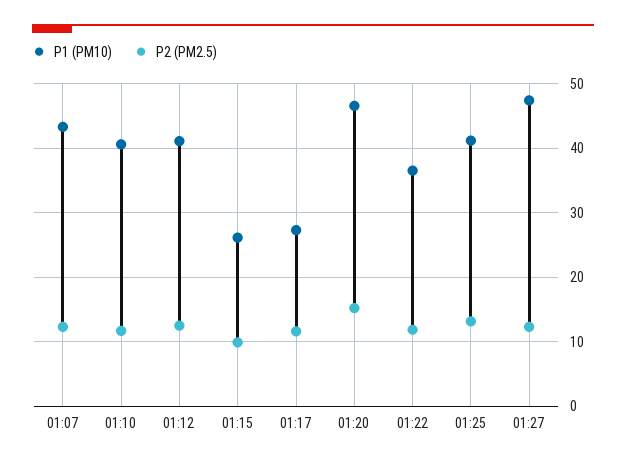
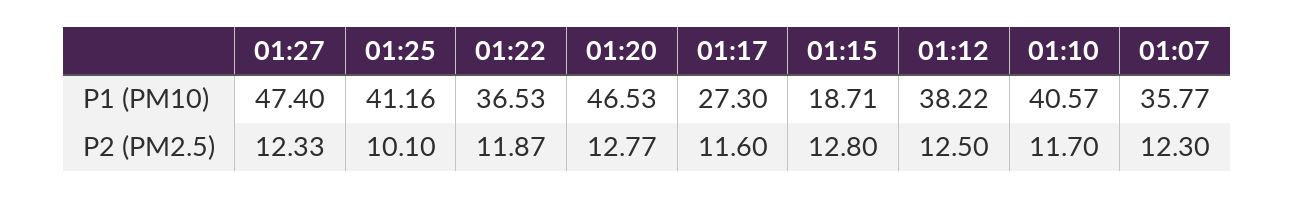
  {
    "P1 (PM10)": {
-     "01:07": 43,
+     "01:07": 35.77,
      "01:10": 40.57,
-     "01:12": 41,
+     "01:12": 38.22,
-     "01:15": 26,
+     "01:15": 18.71,
      "01:17": 27.3,
      "01:20": 46.53,
      "01:22": 36.53,
      "01:25": 41.16,
      "01:27": 47.4
    },
    "P2 (PM2.5)": {
      "01:07": 12.3,
      "01:10": 11.7,
      "01:12": 12.5,
-     "01:15": 10,
+     "01:15": 12.8,
      "01:17": 11.6,
-     "01:20": 15,
+     "01:20": 12.77,
      "01:22": 11.87,
-     "01:25": 13,
+     "01:25": 10.1,
      "01:27": 12.33
    }
  }

